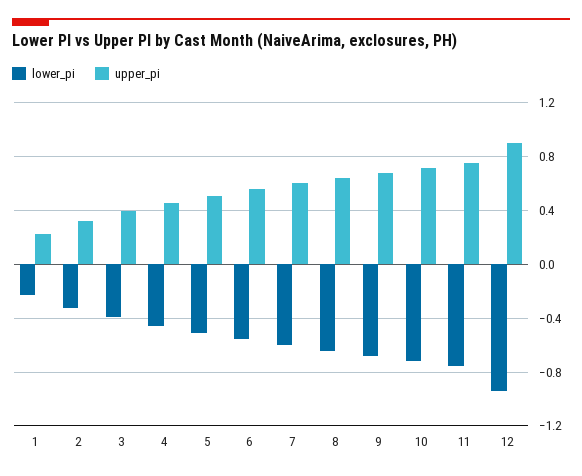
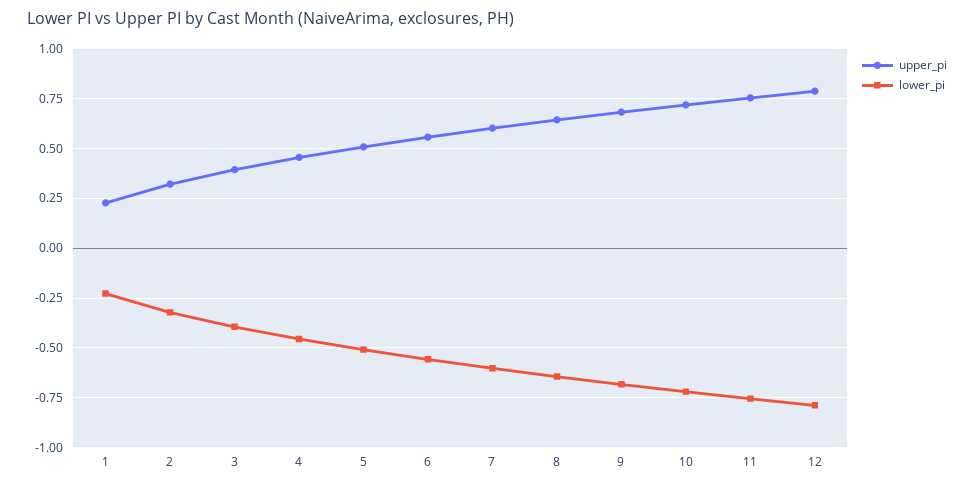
  {
    "lower_pi": {
      "1": -0.25,
      "2": -0.3,
      "3": -0.4,
      "4": -0.45,
      "5": -0.5,
      "6": -0.55,
      "7": -0.6,
      "8": -0.65,
      "9": -0.7,
      "10": -0.7,
      "11": -0.75,
-     "12": -0.95
+     "12": -0.8
    },
    "upper_pi": {
      "1": 0.25,
      "2": 0.3,
      "3": 0.4,
      "4": 0.45,
      "5": 0.5,
      "6": 0.55,
      "7": 0.6,
      "8": 0.65,
      "9": 0.7,
      "10": 0.7,
      "11": 0.75,
-     "12": 0.9
+     "12": 0.8
    }
  }

